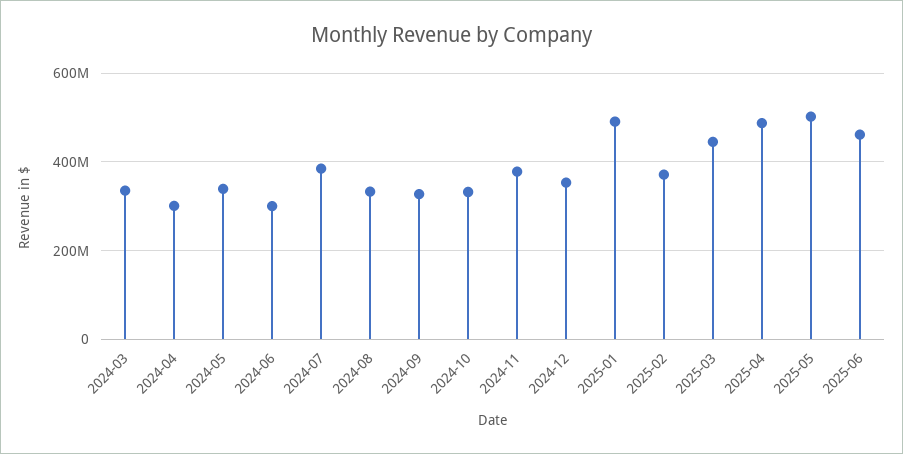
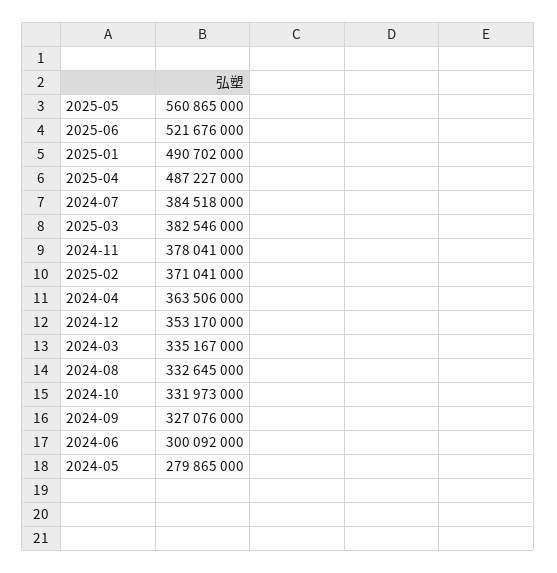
  {
    "2024-03": 335167000,
-   "2024-04": 300000000,
+   "2024-04": 363506000,
-   "2024-05": 340000000,
+   "2024-05": 279865000,
    "2024-06": 300092000,
    "2024-07": 384518000,
    "2024-08": 332645000,
    "2024-09": 327076000,
    "2024-10": 331973000,
    "2024-11": 378041000,
    "2024-12": 353170000,
    "2025-01": 490702000,
    "2025-02": 371041000,
-   "2025-03": 440000000,
+   "2025-03": 382546000,
    "2025-04": 487227000,
-   "2025-05": 500000000,
+   "2025-05": 560865000,
-   "2025-06": 460000000
+   "2025-06": 521676000
  }

